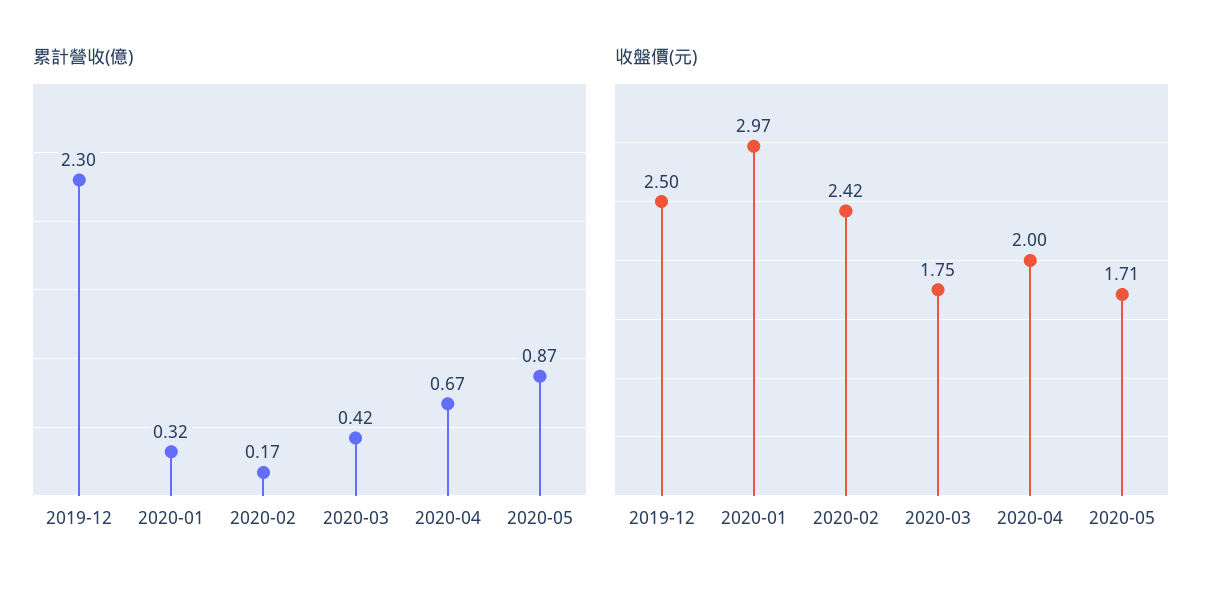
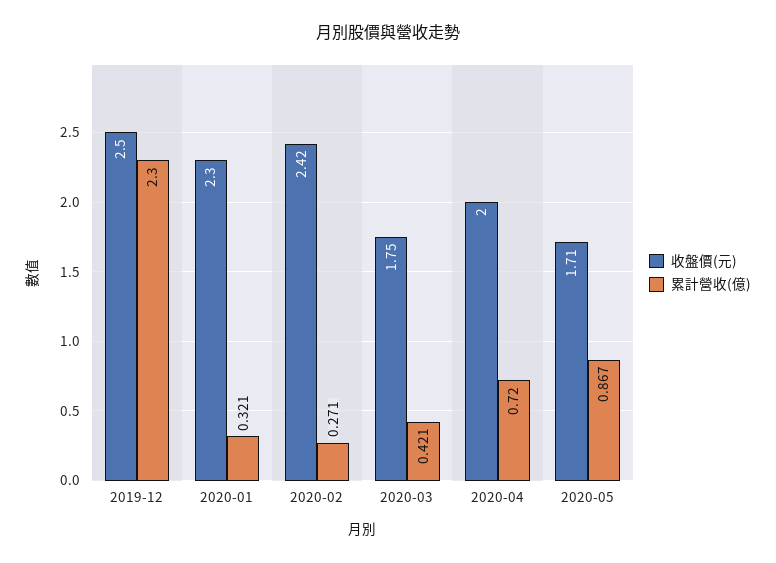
  {
    "累計營收(億)": {
      "2019-12": 2.3,
      "2020-01": 0.321,
-     "2020-02": 0.17,
+     "2020-02": 0.271,
      "2020-03": 0.421,
-     "2020-04": 0.67,
+     "2020-04": 0.72,
      "2020-05": 0.867
    },
    "收盤價(元)": {
      "2019-12": 2.5,
-     "2020-01": 2.97,
+     "2020-01": 2.3,
      "2020-02": 2.42,
      "2020-03": 1.75,
      "2020-04": 2,
      "2020-05": 1.71
    }
  }

